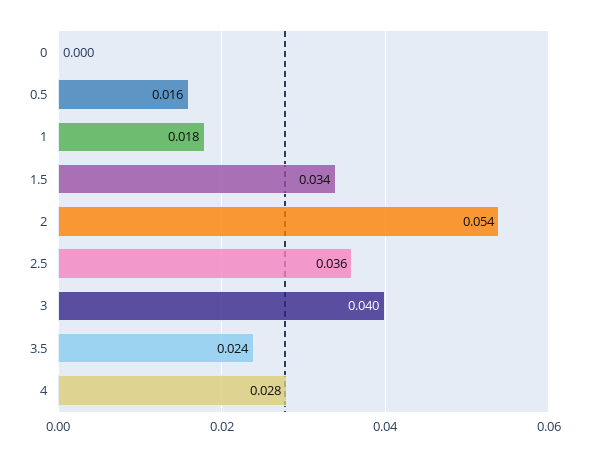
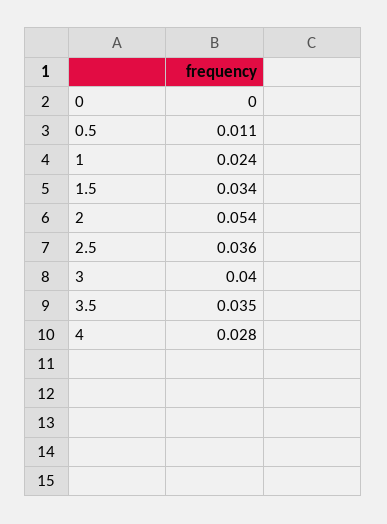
  {
    "0": 0,
-   "0.5": 0.016,
+   "0.5": 0.011,
-   "1": 0.018,
+   "1": 0.024,
    "1.5": 0.034,
    "2": 0.054,
    "2.5": 0.036,
    "3": 0.04,
-   "3.5": 0.024,
+   "3.5": 0.035,
    "4": 0.028
  }

